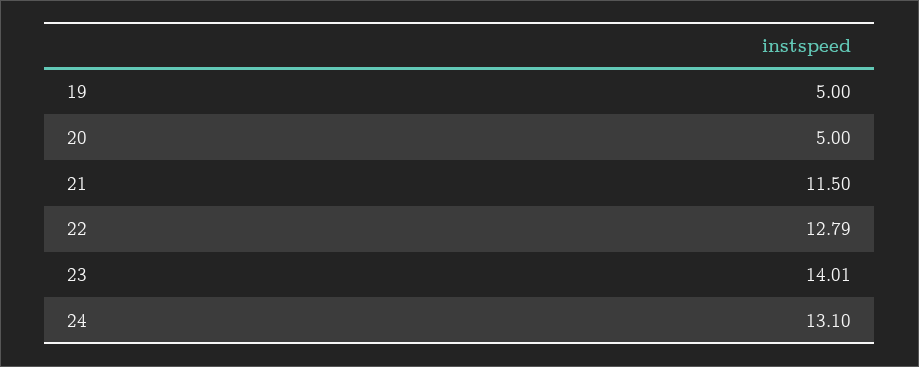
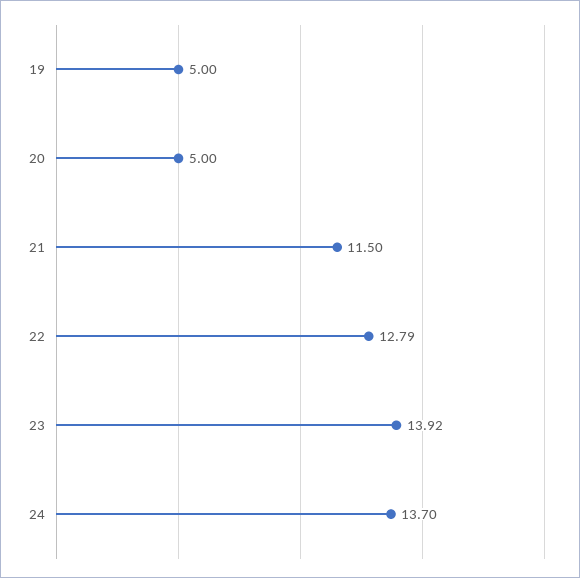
  {
    "19": 5,
    "20": 5,
    "21": 11.5,
    "22": 12.79,
-   "23": 14.01,
+   "23": 13.92,
-   "24": 13.1
+   "24": 13.7
  }

